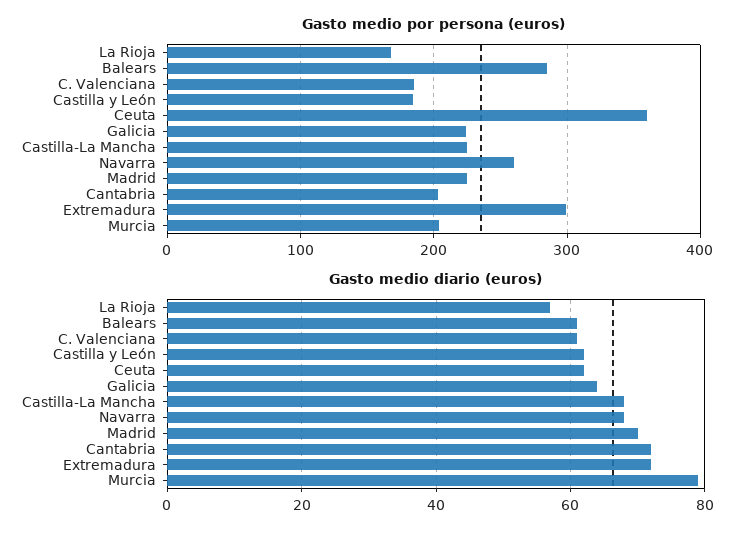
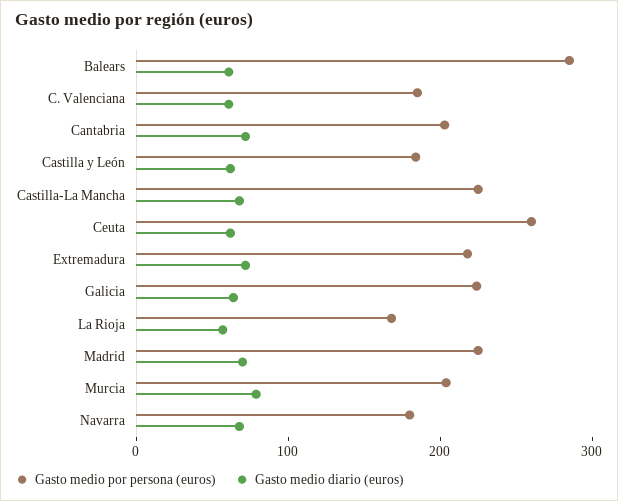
  {
    "Gasto medio por persona (euros)": {
      "La Rioja": 170,
      "Balears": 290,
      "C. Valenciana": 190,
      "Castilla y León": 180,
-     "Ceuta": 360,
+     "Ceuta": 260,
      "Galicia": 220,
      "Castilla-La Mancha": 230,
-     "Navarra": 260,
+     "Navarra": 180,
      "Madrid": 230,
      "Cantabria": 200,
-     "Extremadura": 300,
+     "Extremadura": 220,
      "Murcia": 200
    },
    "Gasto medio diario (euros)": {
      "La Rioja": 55,
      "Balears": 60,
      "C. Valenciana": 60,
      "Castilla y León": 60,
      "Ceuta": 60,
      "Galicia": 65,
      "Castilla-La Mancha": 70,
      "Navarra": 70,
      "Madrid": 70,
      "Cantabria": 70,
      "Extremadura": 70,
      "Murcia": 80
    }
  }

